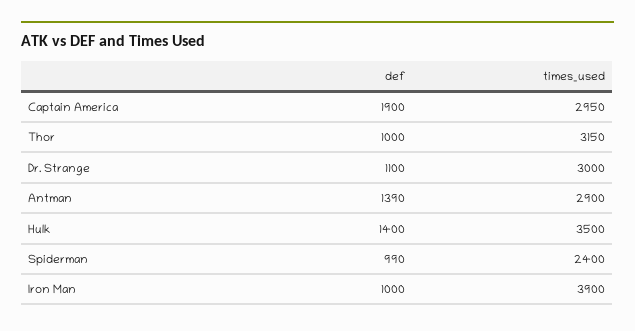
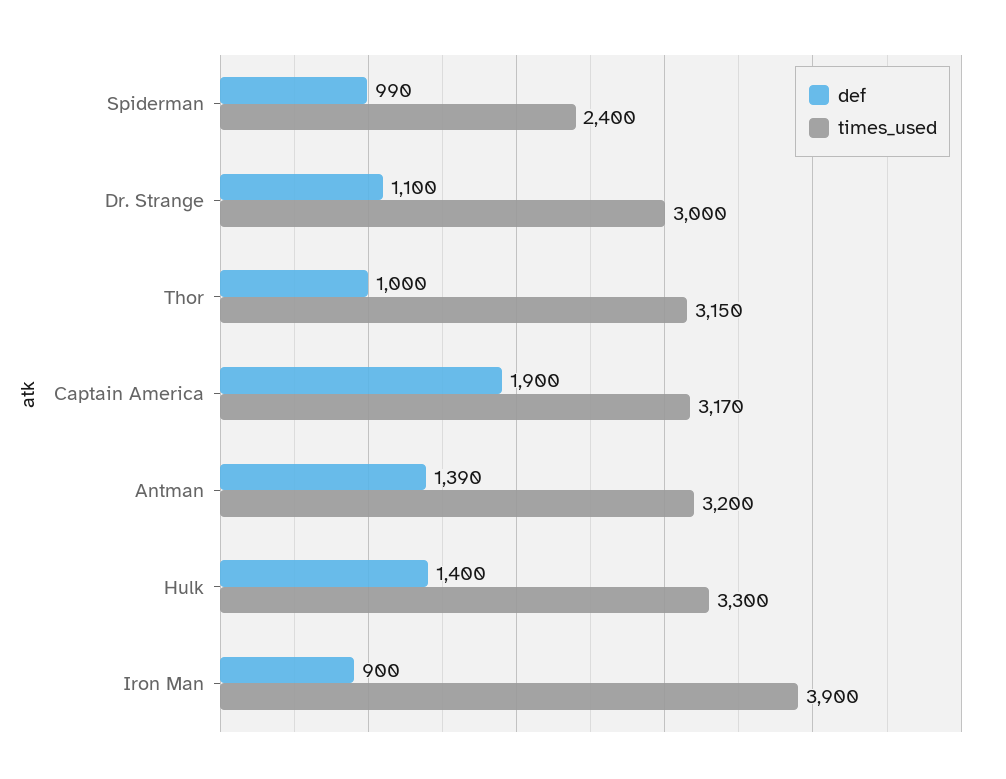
  {
    "def": {
      "Captain America": 1900,
      "Thor": 1000,
      "Dr. Strange": 1100,
      "Antman": 1390,
      "Hulk": 1400,
      "Spiderman": 990,
-     "Iron Man": 1000
+     "Iron Man": 900
    },
    "times_used": {
-     "Captain America": 2950,
+     "Captain America": 3170,
      "Thor": 3150,
      "Dr. Strange": 3000,
-     "Antman": 2900,
+     "Antman": 3200,
-     "Hulk": 3500,
+     "Hulk": 3300,
      "Spiderman": 2400,
      "Iron Man": 3900
    }
  }

